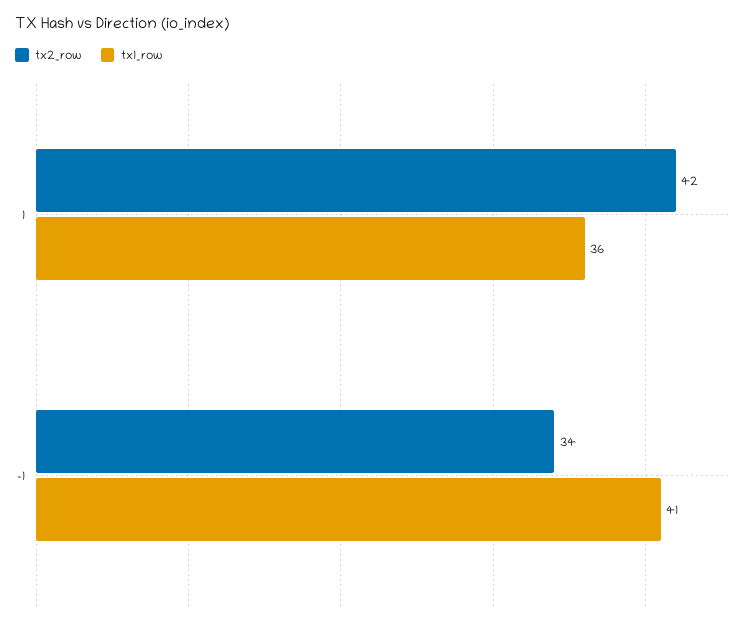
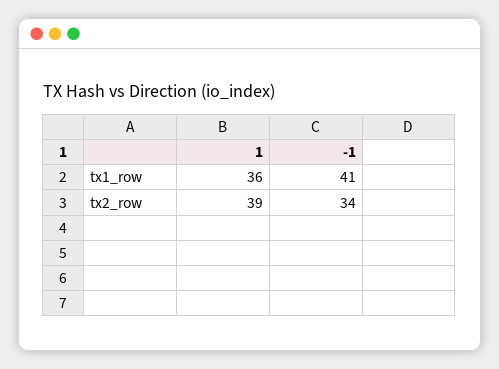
  {
    "tx2_row": {
-     "1": 42,
+     "1": 39,
      "-1": 34
    },
    "tx1_row": {
      "1": 36,
      "-1": 41
    }
  }

